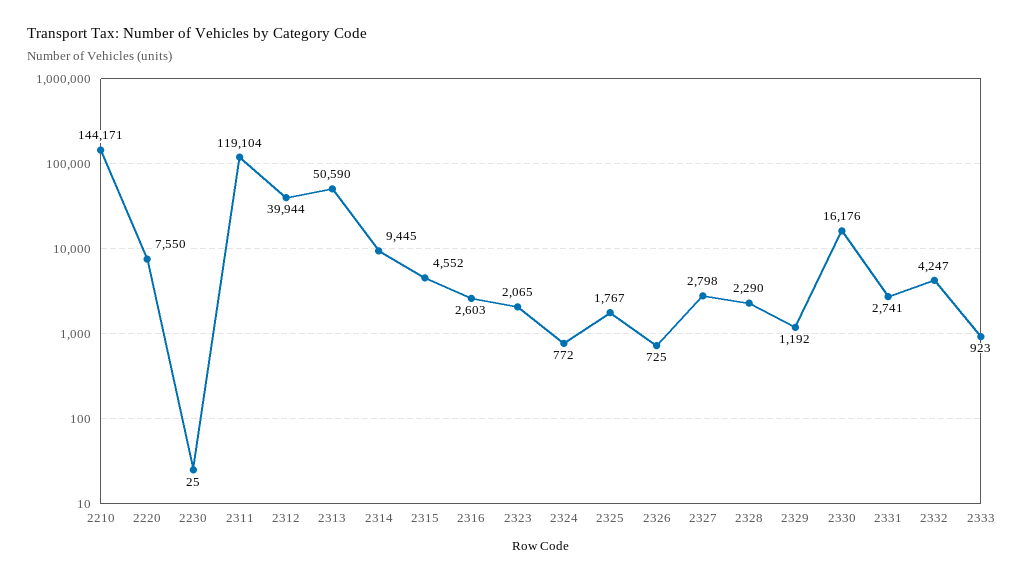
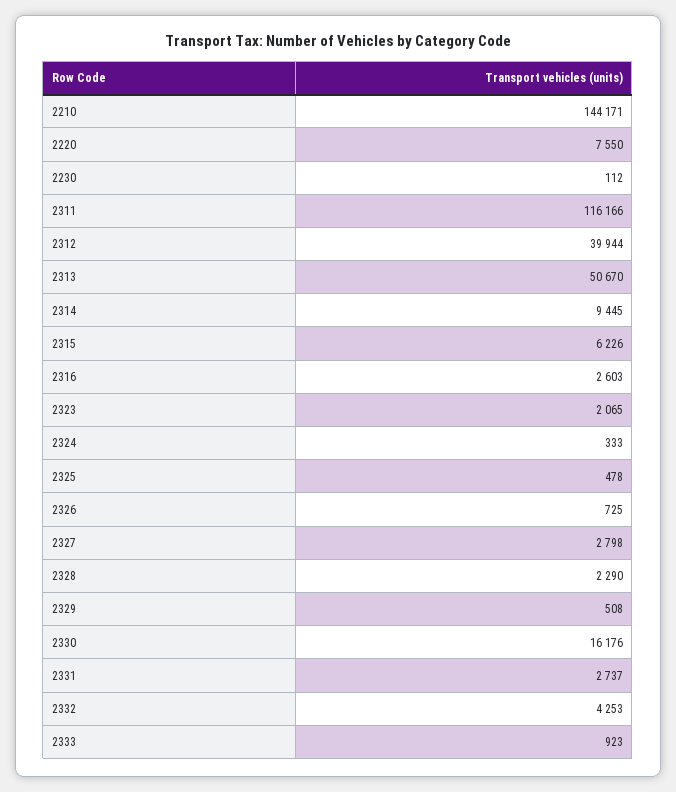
  {
    "2210": 144171,
    "2220": 7550,
-   "2230": 25,
+   "2230": 112,
-   "2311": 119104,
+   "2311": 116166,
    "2312": 39944,
-   "2313": 50590,
+   "2313": 50670,
    "2314": 9445,
-   "2315": 4552,
+   "2315": 6226,
    "2316": 2603,
    "2323": 2065,
-   "2324": 772,
+   "2324": 333,
-   "2325": 1767,
+   "2325": 478,
    "2326": 725,
    "2327": 2798,
    "2328": 2290,
-   "2329": 1192,
+   "2329": 508,
    "2330": 16176,
-   "2331": 2741,
+   "2331": 2737,
-   "2332": 4247,
+   "2332": 4253,
    "2333": 923
  }

